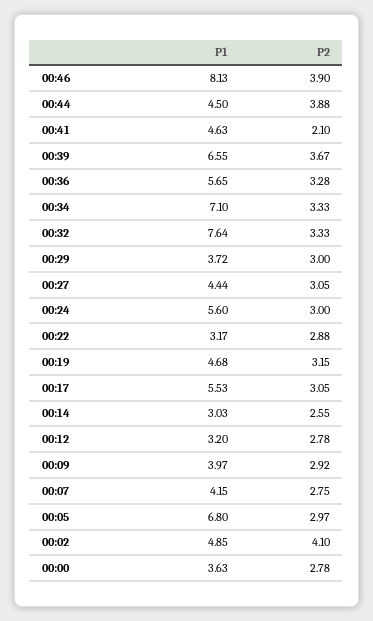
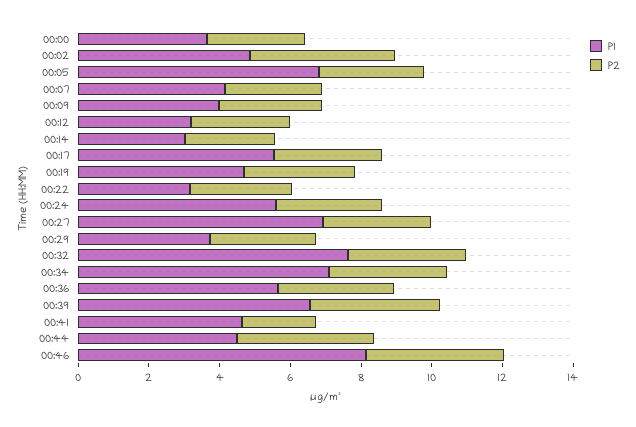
  {
    "P1": {
      "00:46": 8.13,
      "00:44": 4.5,
      "00:41": 4.63,
      "00:39": 6.55,
      "00:36": 5.65,
      "00:34": 7.1,
      "00:32": 7.64,
      "00:29": 3.72,
-     "00:27": 4.44,
+     "00:27": 7,
      "00:24": 5.6,
      "00:22": 3.17,
      "00:19": 4.68,
      "00:17": 5.53,
      "00:14": 3.03,
      "00:12": 3.2,
      "00:09": 3.97,
      "00:07": 4.15,
      "00:05": 6.8,
      "00:02": 4.85,
      "00:00": 3.63
    },
    "P2": {
      "00:46": 3.9,
      "00:44": 3.88,
      "00:41": 2.1,
      "00:39": 3.67,
      "00:36": 3.28,
      "00:34": 3.33,
      "00:32": 3.33,
      "00:29": 3,
      "00:27": 3.05,
      "00:24": 3,
      "00:22": 2.88,
      "00:19": 3.15,
      "00:17": 3.05,
      "00:14": 2.55,
      "00:12": 2.78,
      "00:09": 2.92,
      "00:07": 2.75,
      "00:05": 2.97,
      "00:02": 4.1,
      "00:00": 2.78
    }
  }

